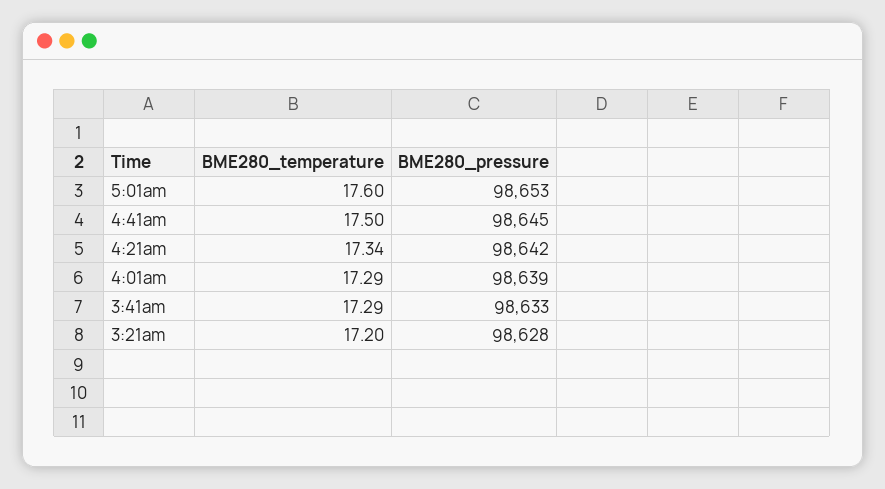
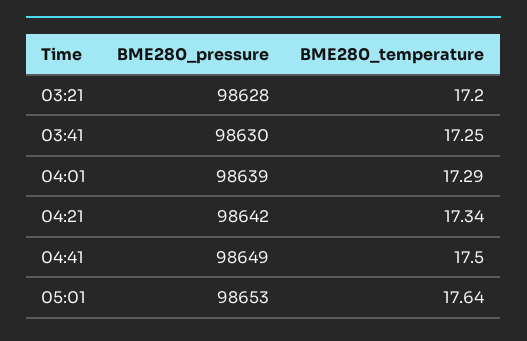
  {
    "BME280_temperature": {
-     "5:01am": 17.6,
+     "5:01am": 17.64,
      "4:41am": 17.5,
      "4:21am": 17.34,
      "4:01am": 17.29,
-     "3:41am": 17.29,
+     "3:41am": 17.25,
      "3:21am": 17.2
    },
    "BME280_pressure": {
      "5:01am": 98653,
-     "4:41am": 98645,
+     "4:41am": 98649,
      "4:21am": 98642,
      "4:01am": 98639,
-     "3:41am": 98633,
+     "3:41am": 98630,
      "3:21am": 98628
    }
  }

